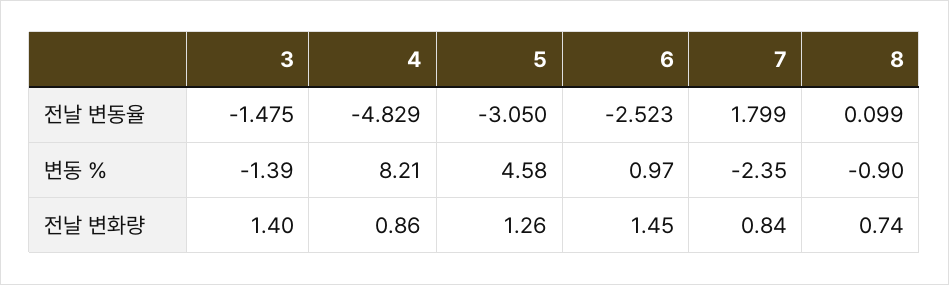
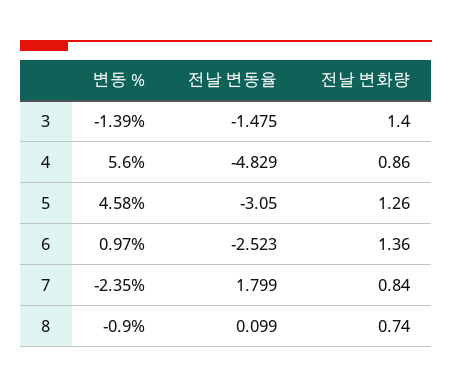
  {
    "3": {
      "전날 변동율": -1.475,
      "변동 %": -1.39,
      "전날 변화량": 1.4
    },
    "4": {
      "전날 변동율": -4.829,
-     "변동 %": 8.21,
+     "변동 %": 5.6,
      "전날 변화량": 0.86
    },
    "5": {
      "전날 변동율": -3.05,
      "변동 %": 4.58,
      "전날 변화량": 1.26
    },
    "6": {
      "전날 변동율": -2.523,
      "변동 %": 0.97,
-     "전날 변화량": 1.45
+     "전날 변화량": 1.36
    },
    "7": {
      "전날 변동율": 1.799,
      "변동 %": -2.35,
      "전날 변화량": 0.84
    },
    "8": {
      "전날 변동율": 0.099,
      "변동 %": -0.9,
      "전날 변화량": 0.74
    }
  }

